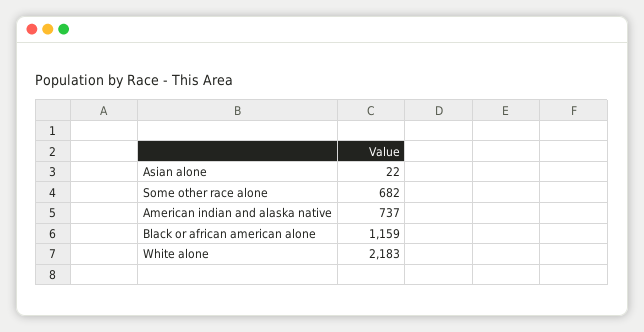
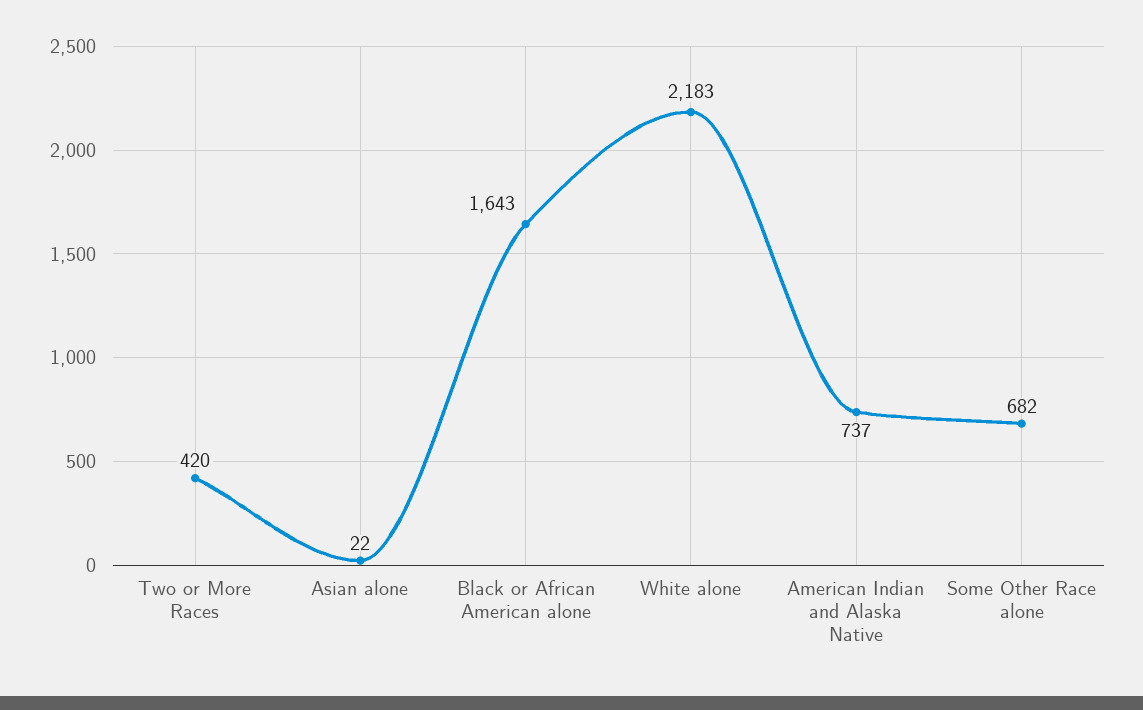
  {
    "Asian alone": 22,
    "Some other race alone": 682,
    "American indian and alaska native": 737,
-   "Black or african american alone": 1159,
+   "Black or african american alone": 1643,
-   "White alone": 2183
+   "White alone": 2183,
+   "Two or More Races": 420
  }

